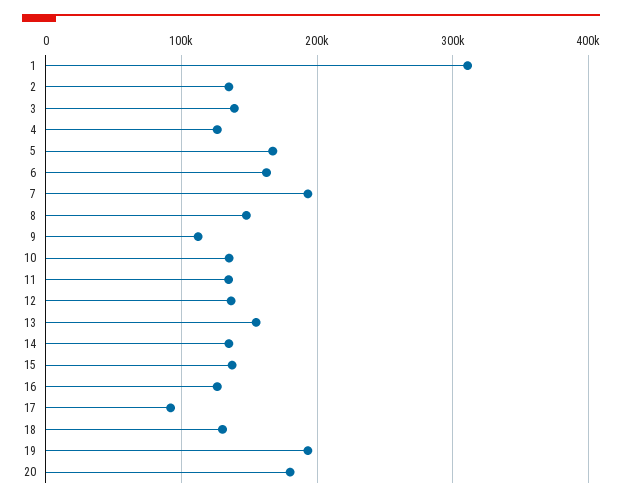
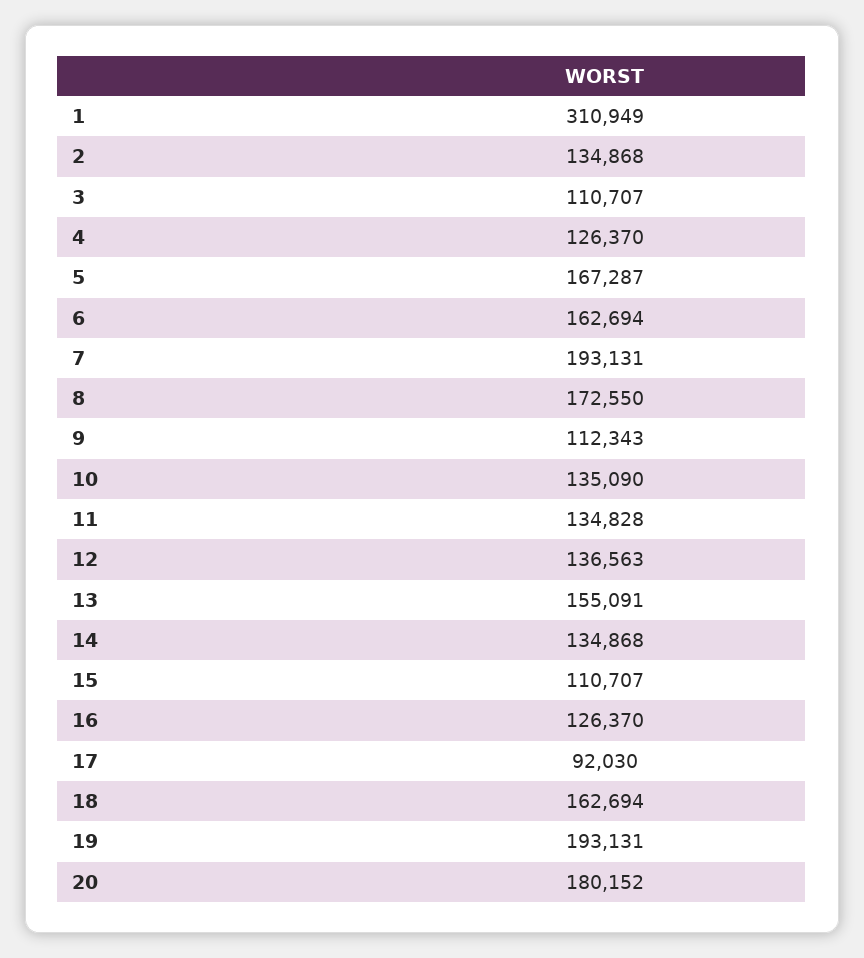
  {
    "1": 310949,
    "2": 134868,
-   "3": 140000,
+   "3": 110707,
    "4": 126370,
    "5": 167287,
    "6": 162694,
    "7": 193131,
-   "8": 150000,
+   "8": 172550,
    "9": 112343,
    "10": 135090,
    "11": 134828,
    "12": 136563,
    "13": 155091,
    "14": 134868,
-   "15": 140000,
+   "15": 110707,
    "16": 126370,
    "17": 92030,
-   "18": 130000,
+   "18": 162694,
    "19": 193131,
    "20": 180152
  }

